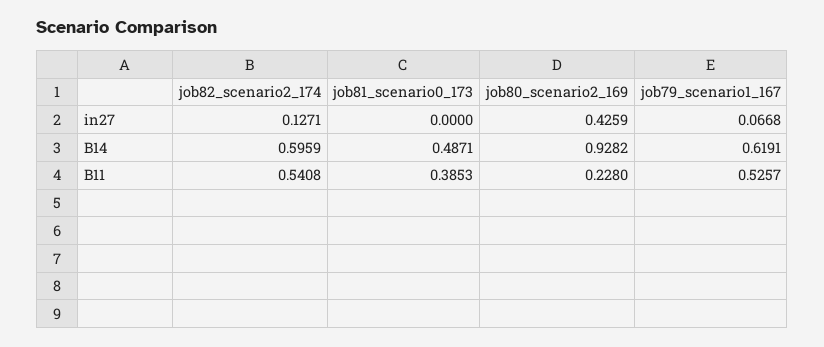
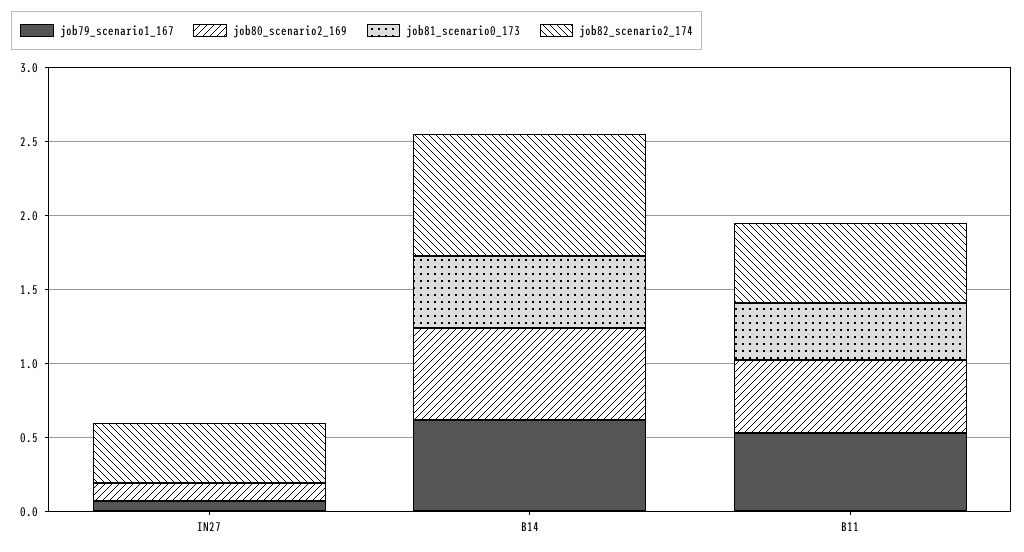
  {
    "job82_scenario2_174": {
-     "in27": 0.1271,
+     "in27": 0.4,
-     "B14": 0.5959,
+     "B14": 0.8,
      "B11": 0.5408
    },
    "job81_scenario0_173": {
      "in27": 0,
      "B14": 0.4871,
      "B11": 0.3853
    },
    "job80_scenario2_169": {
-     "in27": 0.4259,
+     "in27": 0.1,
-     "B14": 0.9282,
+     "B14": 0.6,
-     "B11": 0.228
+     "B11": 0.5
    },
    "job79_scenario1_167": {
      "in27": 0.0668,
      "B14": 0.6191,
      "B11": 0.5257
    }
  }

